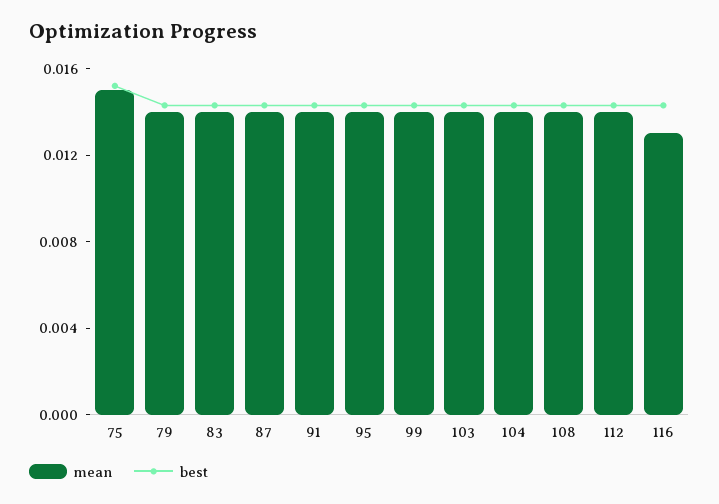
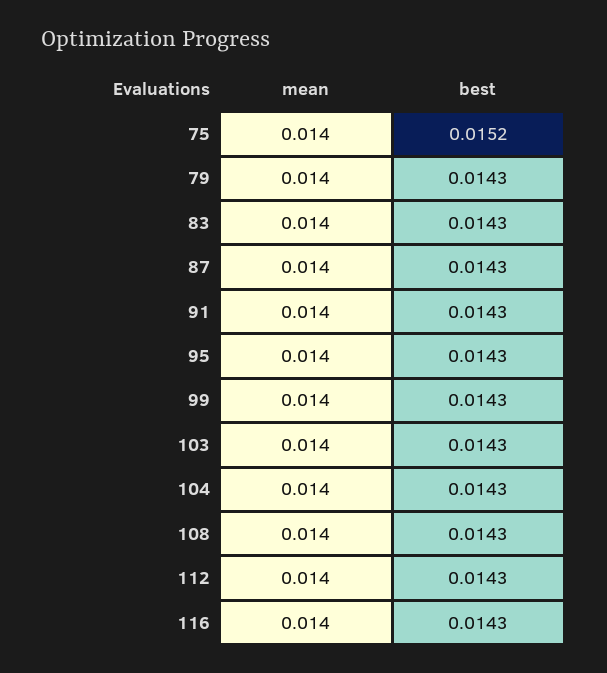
  {
    "mean": {
-     "75": 0.015,
+     "75": 0.014,
      "79": 0.014,
      "83": 0.014,
      "87": 0.014,
      "91": 0.014,
      "95": 0.014,
      "99": 0.014,
      "103": 0.014,
      "104": 0.014,
      "108": 0.014,
      "112": 0.014,
-     "116": 0.013
+     "116": 0.014
    },
    "best": {
      "75": 0.0152,
      "79": 0.0143,
      "83": 0.0143,
      "87": 0.0143,
      "91": 0.0143,
      "95": 0.0143,
      "99": 0.0143,
      "103": 0.0143,
      "104": 0.0143,
      "108": 0.0143,
      "112": 0.0143,
      "116": 0.0143
    }
  }

